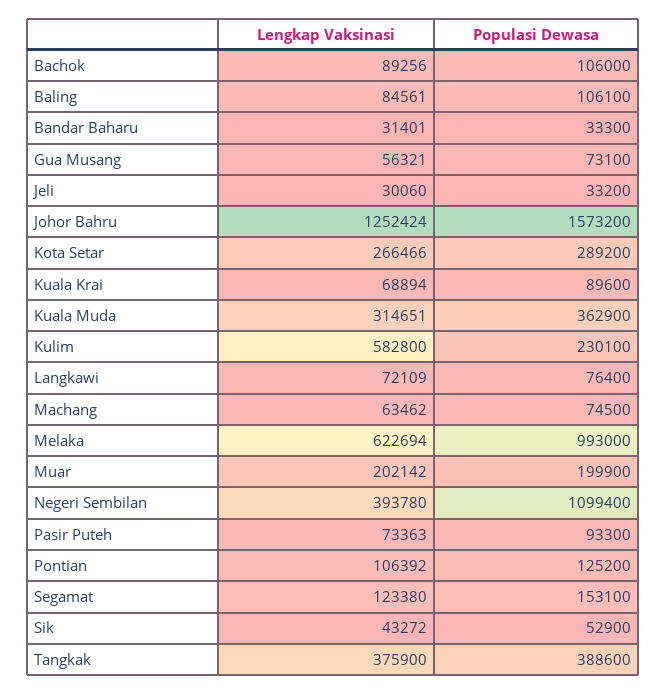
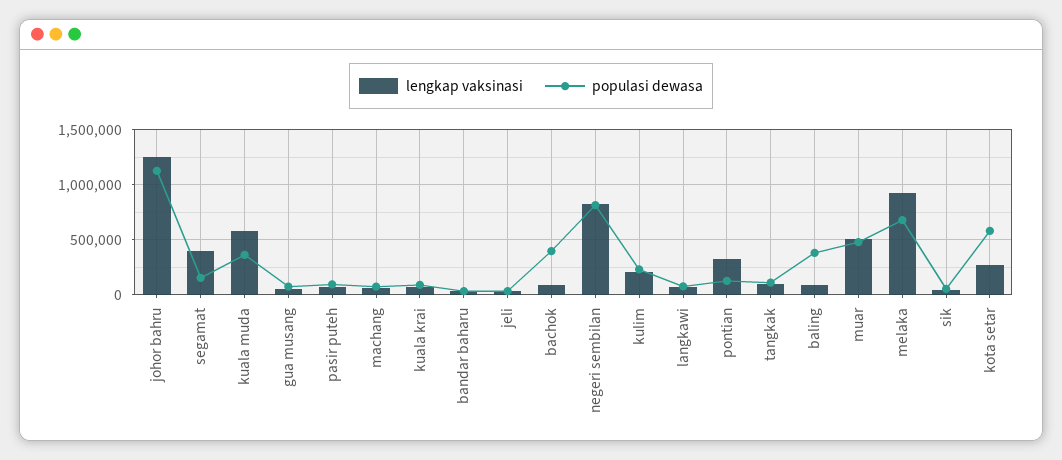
  {
    "Lengkap Vaksinasi": {
      "Bachok": 89256,
      "Baling": 84561,
      "Bandar Baharu": 31401,
      "Gua Musang": 56321,
      "Jeli": 30060,
      "Johor Bahru": 1252424,
      "Kota Setar": 266466,
      "Kuala Krai": 68894,
-     "Kuala Muda": 314651,
+     "Kuala Muda": 600000,
-     "Kulim": 582800,
+     "Kulim": 200000,
      "Langkawi": 72109,
      "Machang": 63462,
-     "Melaka": 622694,
+     "Melaka": 900000,
-     "Muar": 202142,
+     "Muar": 500000,
-     "Negeri Sembilan": 393780,
+     "Negeri Sembilan": 800000,
      "Pasir Puteh": 73363,
-     "Pontian": 106392,
+     "Pontian": 300000,
-     "Segamat": 123380,
+     "Segamat": 400000,
      "Sik": 43272,
-     "Tangkak": 375900
+     "Tangkak": 100000
    },
    "Populasi Dewasa": {
-     "Bachok": 106000,
+     "Bachok": 400000,
-     "Baling": 106100,
+     "Baling": 400000,
      "Bandar Baharu": 33300,
      "Gua Musang": 73100,
      "Jeli": 33200,
-     "Johor Bahru": 1573200,
+     "Johor Bahru": 1100000,
-     "Kota Setar": 289200,
+     "Kota Setar": 600000,
      "Kuala Krai": 89600,
      "Kuala Muda": 362900,
      "Kulim": 230100,
      "Langkawi": 76400,
      "Machang": 74500,
-     "Melaka": 993000,
+     "Melaka": 700000,
-     "Muar": 199900,
+     "Muar": 500000,
-     "Negeri Sembilan": 1099400,
+     "Negeri Sembilan": 800000,
      "Pasir Puteh": 93300,
      "Pontian": 125200,
      "Segamat": 153100,
      "Sik": 52900,
-     "Tangkak": 388600
+     "Tangkak": 100000
    }
  }

